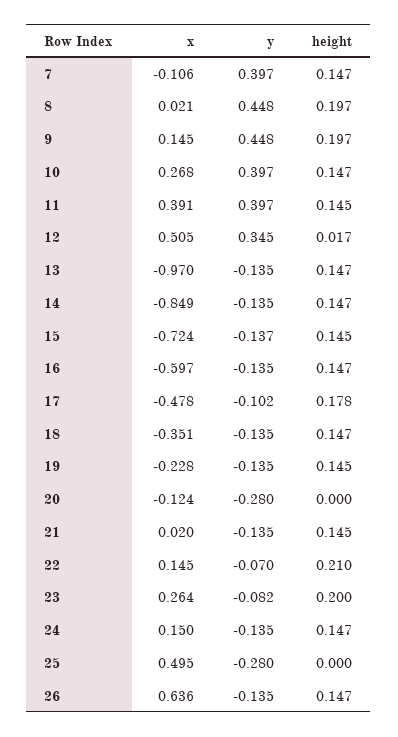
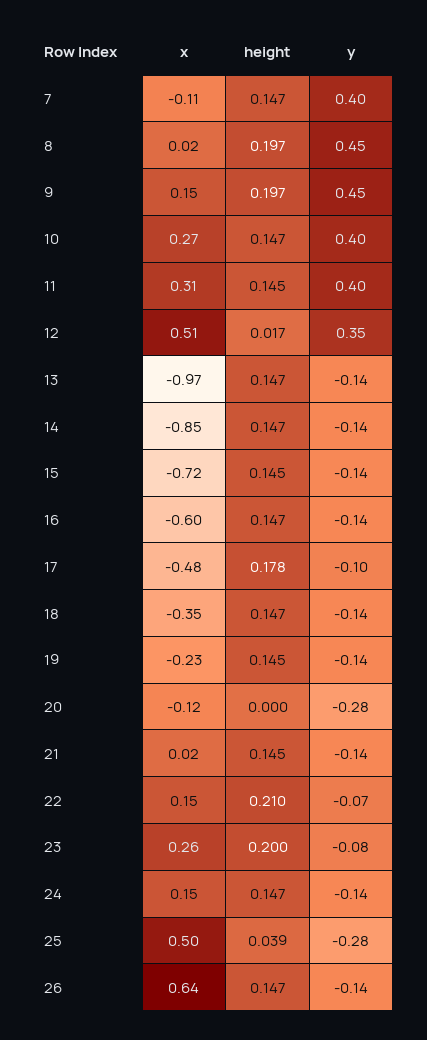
  {
    "x": {
      "7": -0.106,
      "8": 0.021,
      "9": 0.145,
      "10": 0.268,
-     "11": 0.391,
+     "11": 0.31,
      "12": 0.505,
      "13": -0.97,
      "14": -0.849,
      "15": -0.724,
      "16": -0.597,
      "17": -0.478,
      "18": -0.351,
      "19": -0.228,
      "20": -0.124,
      "21": 0.02,
      "22": 0.145,
      "23": 0.264,
      "24": 0.15,
      "25": 0.495,
      "26": 0.636
    },
    "y": {
      "7": 0.397,
      "8": 0.448,
      "9": 0.448,
      "10": 0.397,
      "11": 0.397,
      "12": 0.345,
      "13": -0.135,
      "14": -0.135,
      "15": -0.137,
      "16": -0.135,
      "17": -0.102,
      "18": -0.135,
      "19": -0.135,
      "20": -0.28,
      "21": -0.135,
      "22": -0.07,
      "23": -0.082,
      "24": -0.135,
      "25": -0.28,
      "26": -0.135
    },
    "height": {
      "7": 0.147,
      "8": 0.197,
      "9": 0.197,
      "10": 0.147,
      "11": 0.145,
      "12": 0.017,
      "13": 0.147,
      "14": 0.147,
      "15": 0.145,
      "16": 0.147,
      "17": 0.178,
      "18": 0.147,
      "19": 0.145,
      "20": 0,
      "21": 0.145,
      "22": 0.21,
      "23": 0.2,
      "24": 0.147,
-     "25": 0,
+     "25": 0.039,
      "26": 0.147
    }
  }

